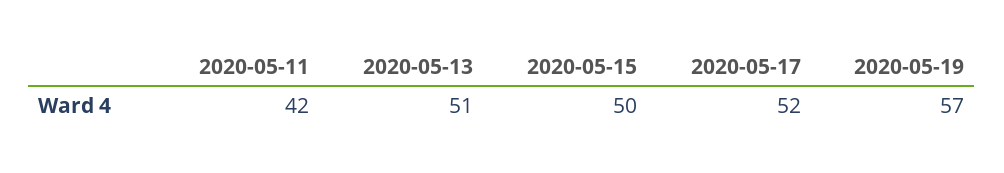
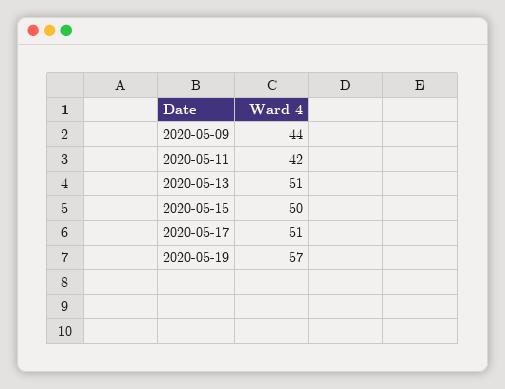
  {
    "2020-05-11": 42,
    "2020-05-13": 51,
    "2020-05-15": 50,
-   "2020-05-17": 52,
+   "2020-05-17": 51,
-   "2020-05-19": 57
+   "2020-05-19": 57,
+   "2020-05-09": 44
  }

